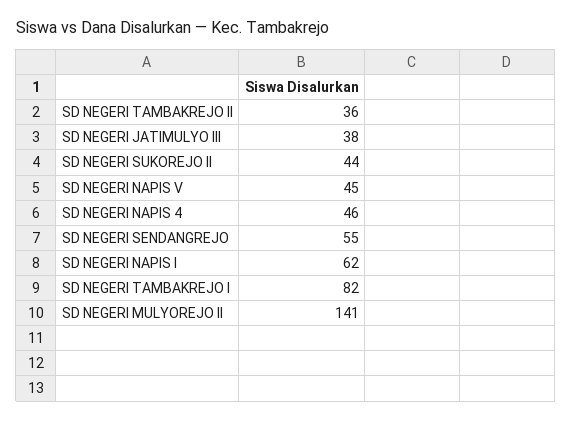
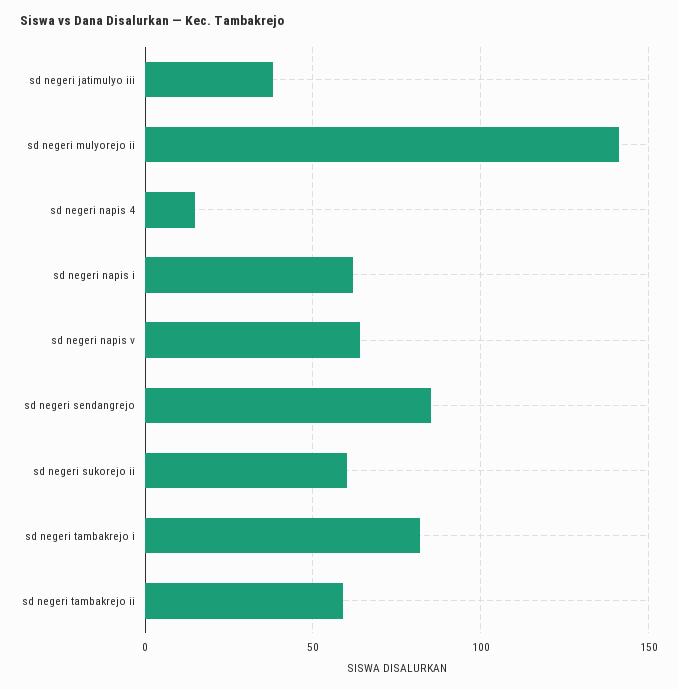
  {
-   "SD NEGERI TAMBAKREJO II": 36,
+   "SD NEGERI TAMBAKREJO II": 60,
    "SD NEGERI JATIMULYO III": 38,
-   "SD NEGERI SUKOREJO II": 44,
+   "SD NEGERI SUKOREJO II": 60,
-   "SD NEGERI NAPIS V": 45,
+   "SD NEGERI NAPIS V": 65,
-   "SD NEGERI NAPIS 4": 46,
+   "SD NEGERI NAPIS 4": 15,
-   "SD NEGERI SENDANGREJO": 55,
+   "SD NEGERI SENDANGREJO": 85,
    "SD NEGERI NAPIS I": 62,
    "SD NEGERI TAMBAKREJO I": 82,
    "SD NEGERI MULYOREJO II": 141
  }

